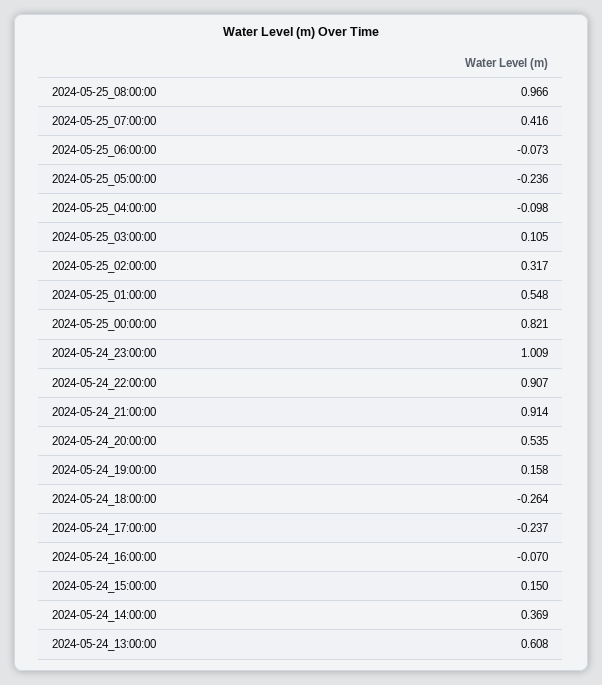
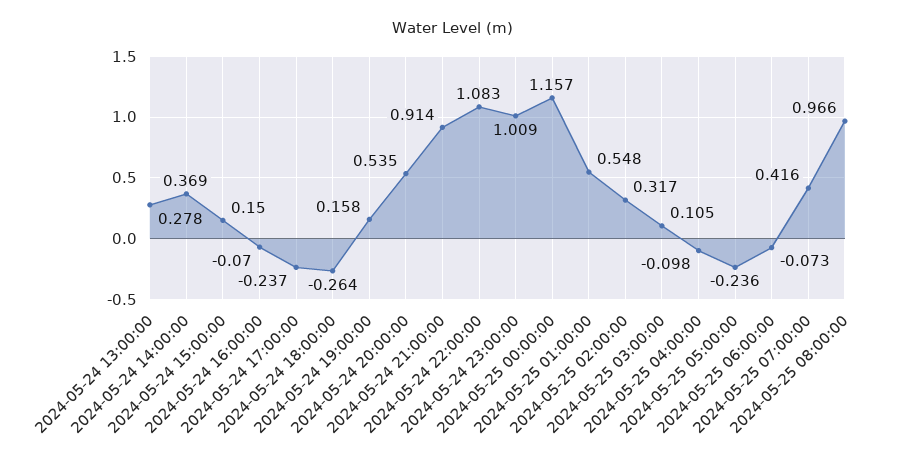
  {
    "2024-05-25_08:00:00": 0.966,
    "2024-05-25_07:00:00": 0.416,
    "2024-05-25_06:00:00": -0.073,
    "2024-05-25_05:00:00": -0.236,
    "2024-05-25_04:00:00": -0.098,
    "2024-05-25_03:00:00": 0.105,
    "2024-05-25_02:00:00": 0.317,
    "2024-05-25_01:00:00": 0.548,
-   "2024-05-25_00:00:00": 0.821,
+   "2024-05-25_00:00:00": 1.157,
    "2024-05-24_23:00:00": 1.009,
-   "2024-05-24_22:00:00": 0.907,
+   "2024-05-24_22:00:00": 1.083,
    "2024-05-24_21:00:00": 0.914,
    "2024-05-24_20:00:00": 0.535,
    "2024-05-24_19:00:00": 0.158,
    "2024-05-24_18:00:00": -0.264,
    "2024-05-24_17:00:00": -0.237,
    "2024-05-24_16:00:00": -0.07,
    "2024-05-24_15:00:00": 0.15,
    "2024-05-24_14:00:00": 0.369,
-   "2024-05-24_13:00:00": 0.608
+   "2024-05-24_13:00:00": 0.278
  }

